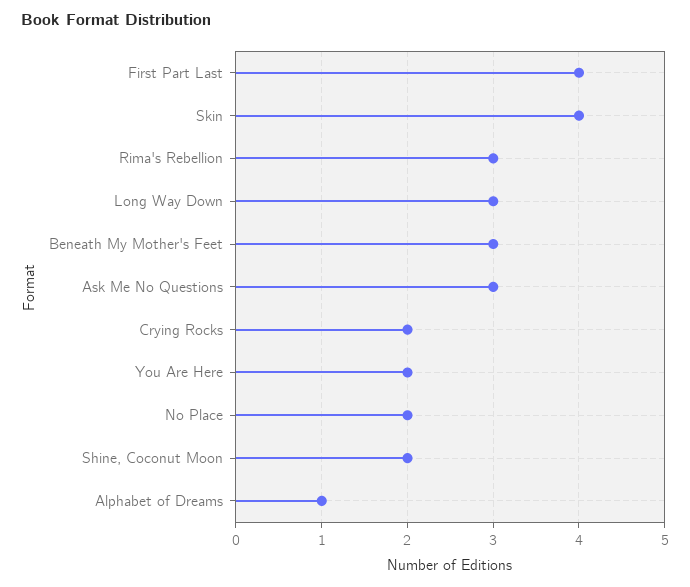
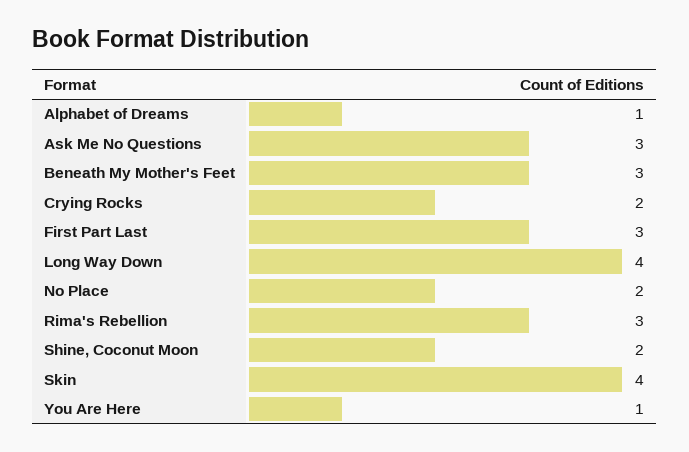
  {
-   "First Part Last": 4,
+   "First Part Last": 3,
    "Skin": 4,
    "Rima's Rebellion": 3,
-   "Long Way Down": 3,
+   "Long Way Down": 4,
    "Beneath My Mother's Feet": 3,
    "Ask Me No Questions": 3,
    "Crying Rocks": 2,
-   "You Are Here": 2,
+   "You Are Here": 1,
    "No Place": 2,
    "Shine, Coconut Moon": 2,
    "Alphabet of Dreams": 1
  }

